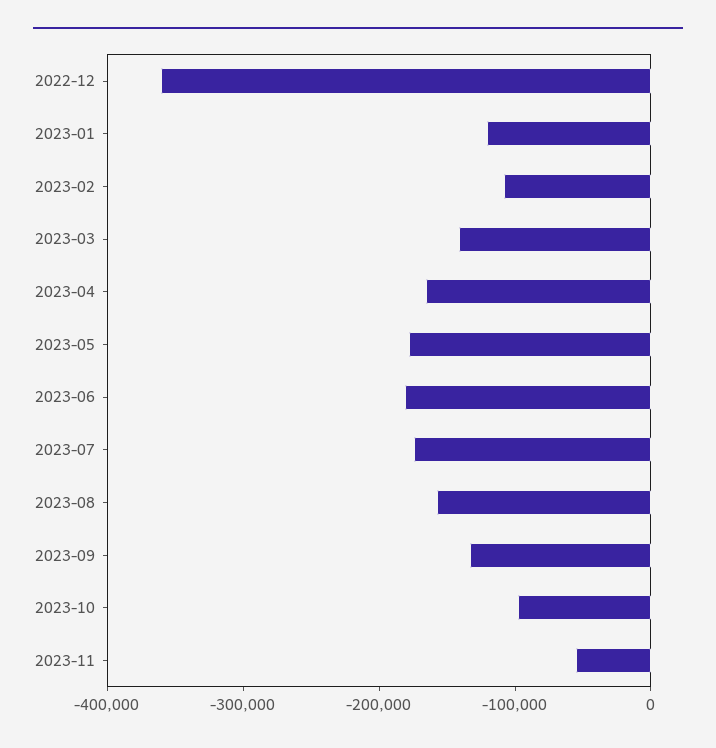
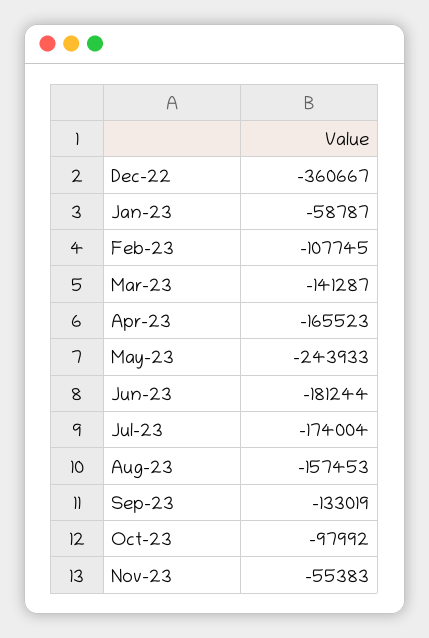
  {
    "2022-12": -360667,
-   "2023-01": -120000,
+   "2023-01": -58787,
    "2023-02": -107745,
    "2023-03": -141287,
    "2023-04": -165523,
-   "2023-05": -180000,
+   "2023-05": -243933,
    "2023-06": -181244,
    "2023-07": -174004,
    "2023-08": -157453,
    "2023-09": -133019,
    "2023-10": -97992,
    "2023-11": -55383
  }

